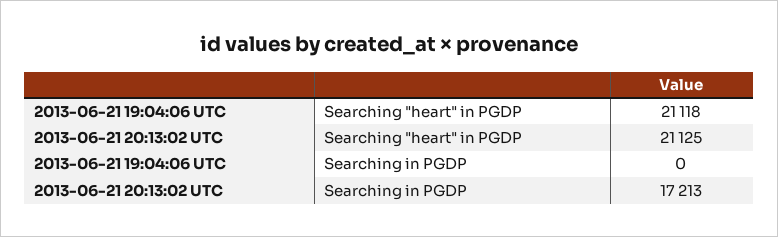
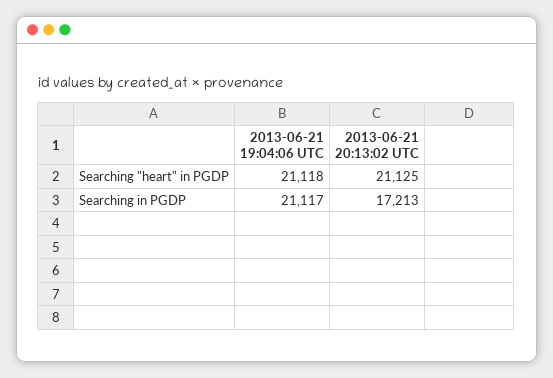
  {
    "2013-06-21 19:04:06 UTC": {
      "Searching \"heart\" in PGDP": 21118,
-     "Searching in PGDP": 0
+     "Searching in PGDP": 21117
    },
    "2013-06-21 20:13:02 UTC": {
      "Searching \"heart\" in PGDP": 21125,
      "Searching in PGDP": 17213
    }
  }

